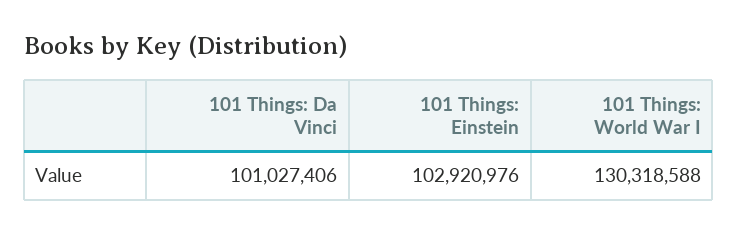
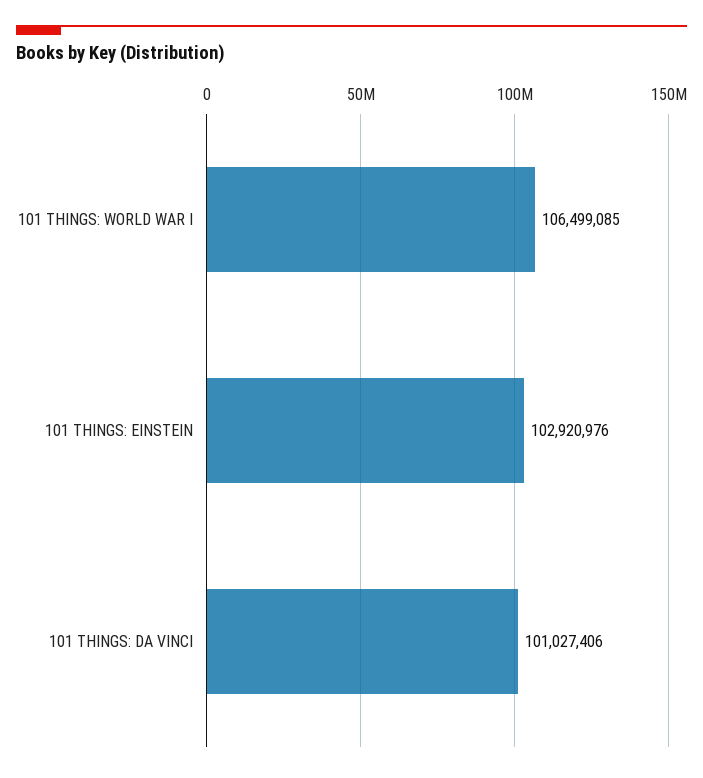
  {
    "101 Things: Da Vinci": 101027406,
    "101 Things: Einstein": 102920976,
-   "101 Things: World War I": 130318588
+   "101 Things: World War I": 106499085
  }

